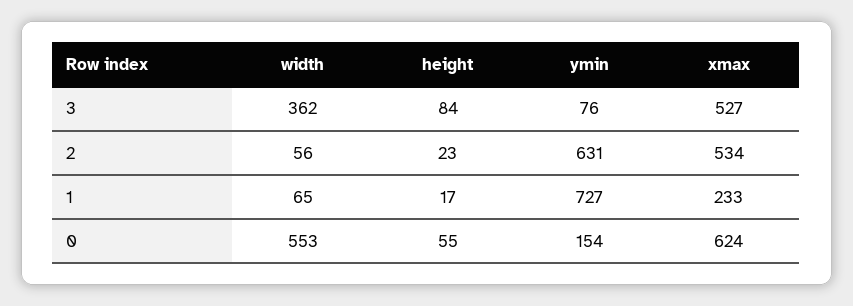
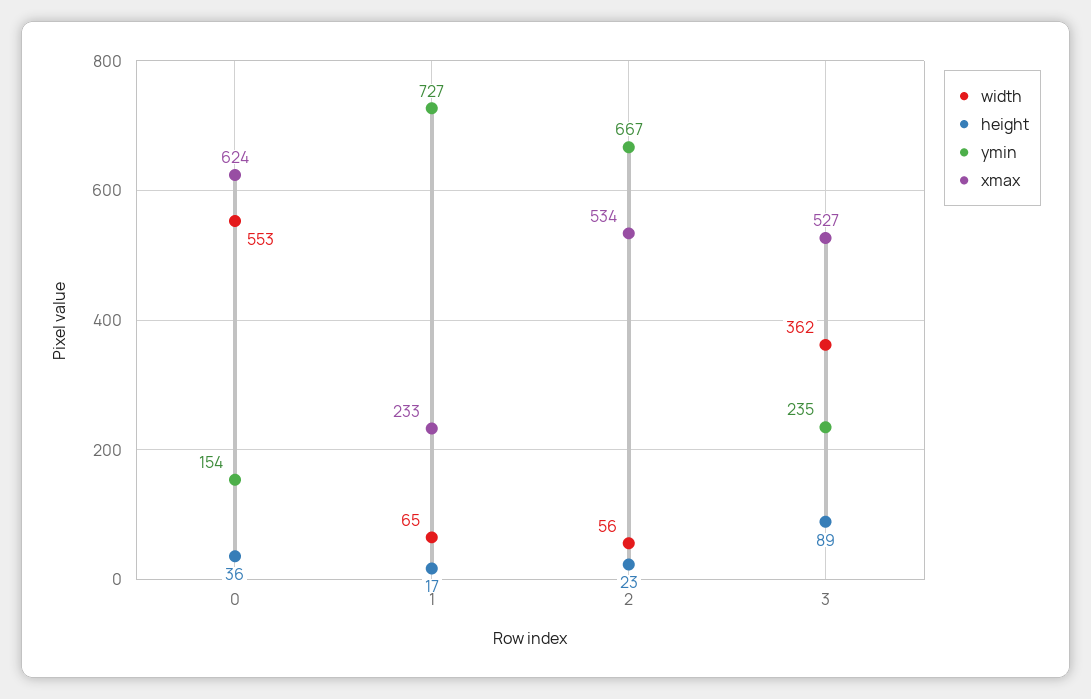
  {
    "width": {
      "3": 362,
      "2": 56,
      "1": 65,
      "0": 553
    },
    "height": {
-     "3": 84,
+     "3": 89,
      "2": 23,
      "1": 17,
-     "0": 55
+     "0": 36
    },
    "ymin": {
-     "3": 76,
+     "3": 235,
-     "2": 631,
+     "2": 667,
      "1": 727,
      "0": 154
    },
    "xmax": {
      "3": 527,
      "2": 534,
      "1": 233,
      "0": 624
    }
  }

